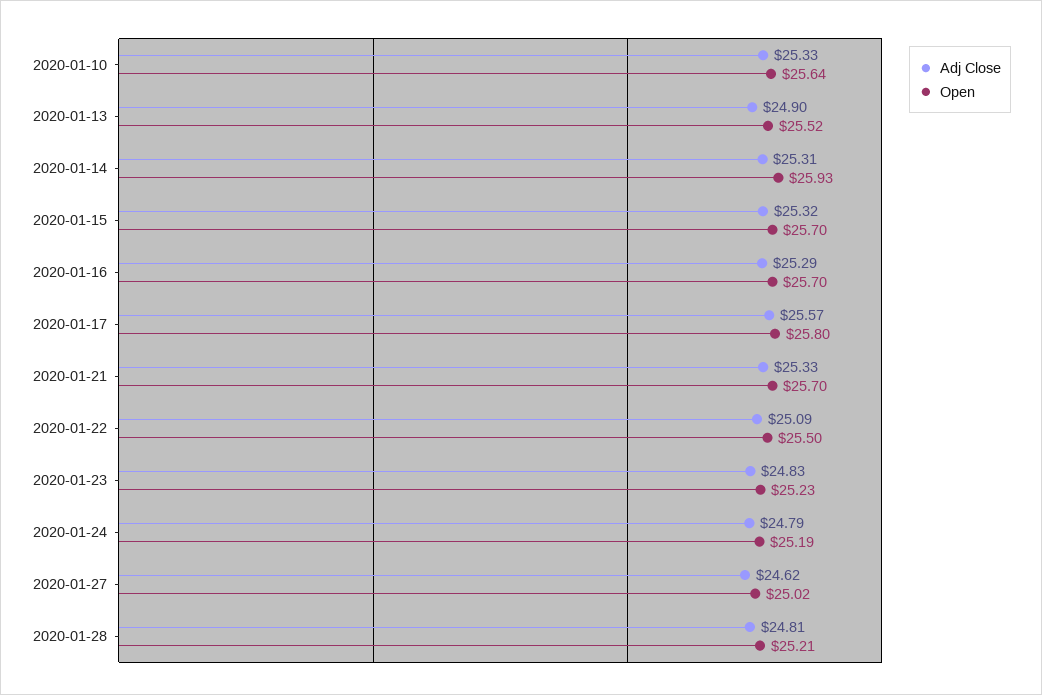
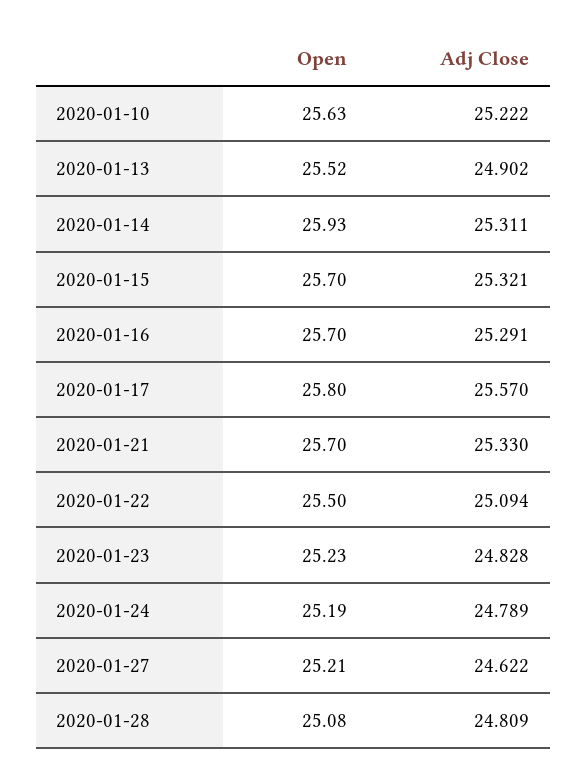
  {
    "Adj Close": {
-     "2020-01-10": 25.33,
+     "2020-01-10": 25.222,
      "2020-01-13": 24.902,
      "2020-01-14": 25.311,
      "2020-01-15": 25.321,
      "2020-01-16": 25.291,
      "2020-01-17": 25.57,
      "2020-01-21": 25.33,
      "2020-01-22": 25.094,
      "2020-01-23": 24.828,
      "2020-01-24": 24.789,
      "2020-01-27": 24.622,
      "2020-01-28": 24.809
    },
    "Open": {
-     "2020-01-10": 25.64,
+     "2020-01-10": 25.63,
      "2020-01-13": 25.52,
      "2020-01-14": 25.93,
      "2020-01-15": 25.7,
      "2020-01-16": 25.7,
      "2020-01-17": 25.8,
      "2020-01-21": 25.7,
      "2020-01-22": 25.5,
      "2020-01-23": 25.23,
      "2020-01-24": 25.19,
-     "2020-01-27": 25.02,
+     "2020-01-27": 25.21,
-     "2020-01-28": 25.21
+     "2020-01-28": 25.08
    }
  }

